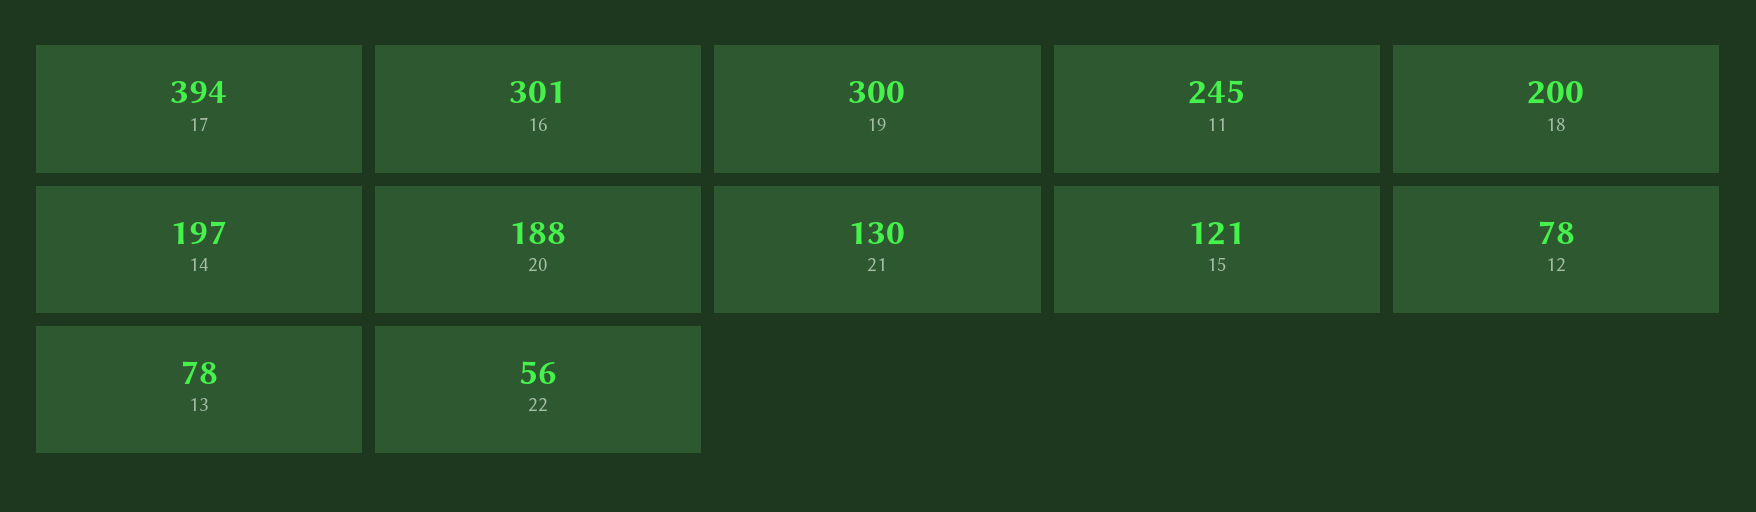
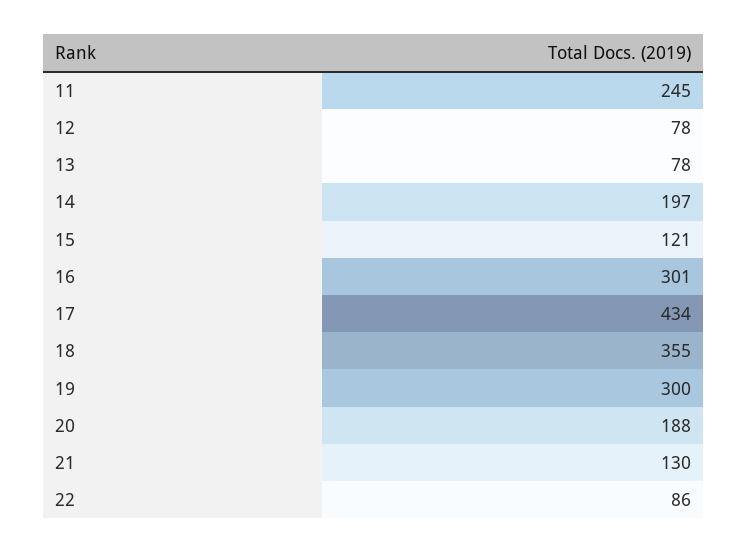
  {
-   "17": 394,
+   "17": 434,
    "16": 301,
    "19": 300,
    "11": 245,
-   "18": 200,
+   "18": 355,
    "14": 197,
    "20": 188,
    "21": 130,
    "15": 121,
    "12": 78,
    "13": 78,
-   "22": 56
+   "22": 86
  }

